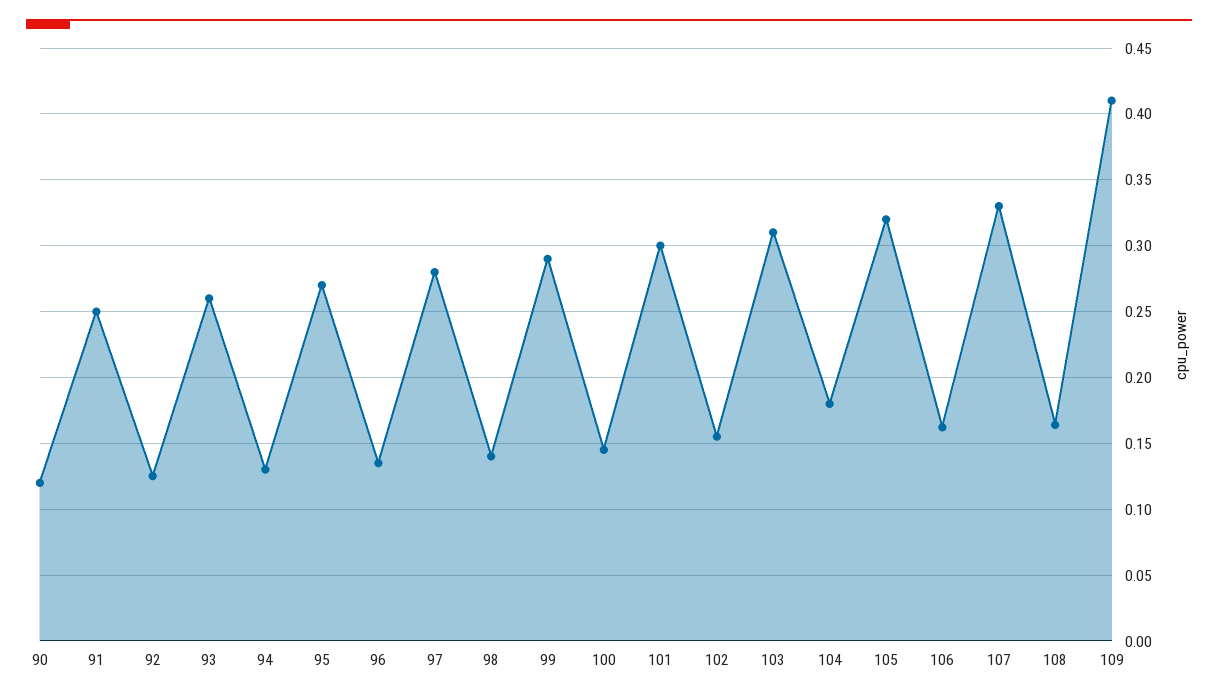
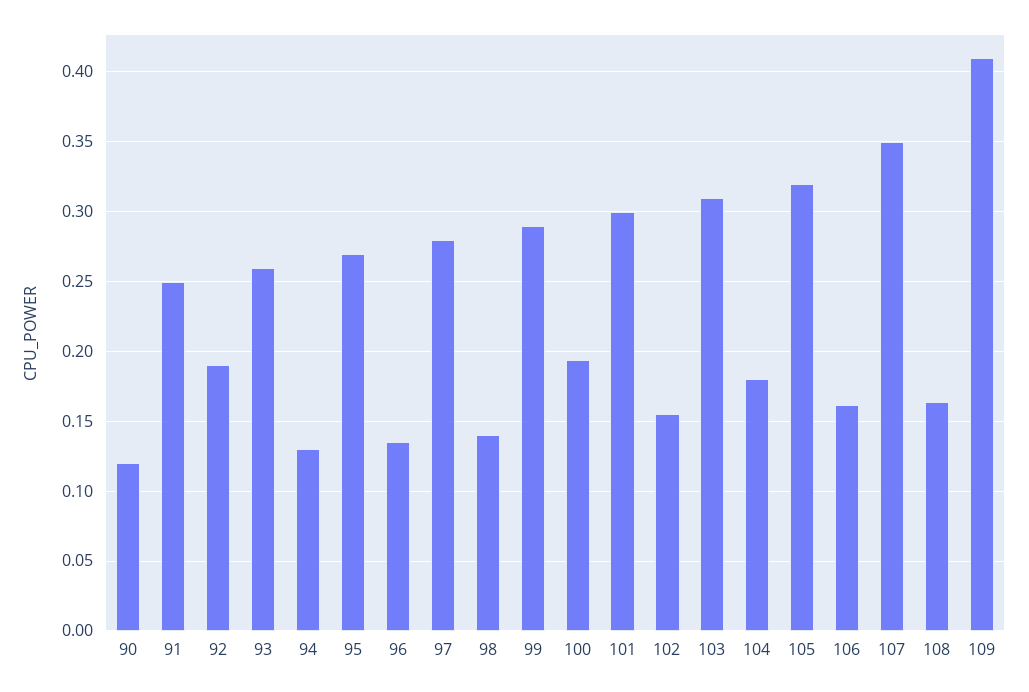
  {
    "90": 0.12,
    "91": 0.25,
-   "92": 0.125,
+   "92": 0.19,
    "93": 0.26,
    "94": 0.13,
    "95": 0.27,
    "96": 0.135,
    "97": 0.28,
    "98": 0.14,
    "99": 0.29,
-   "100": 0.145,
+   "100": 0.195,
    "101": 0.3,
    "102": 0.155,
    "103": 0.31,
    "104": 0.18,
    "105": 0.32,
    "106": 0.16,
-   "107": 0.33,
+   "107": 0.35,
    "108": 0.165,
    "109": 0.41
  }

